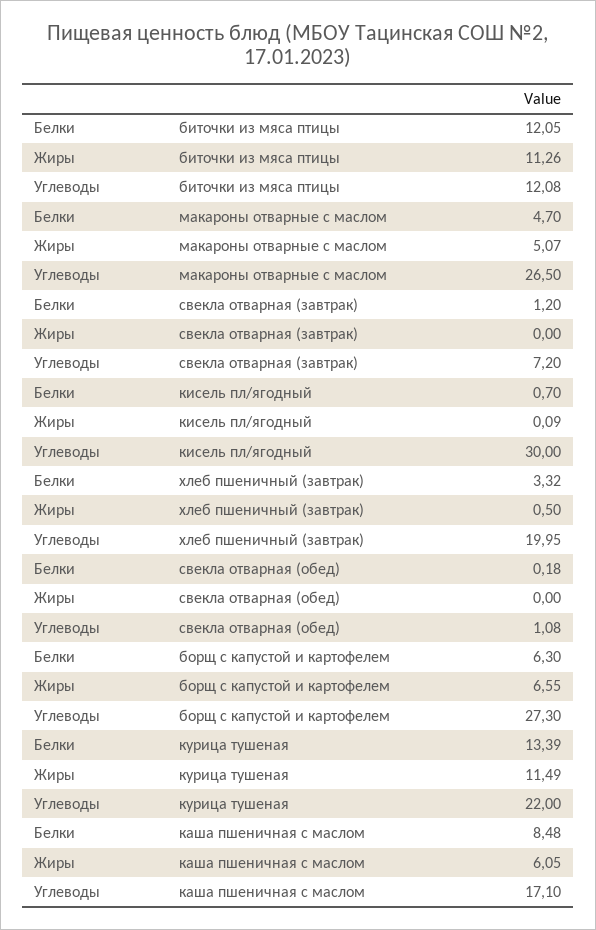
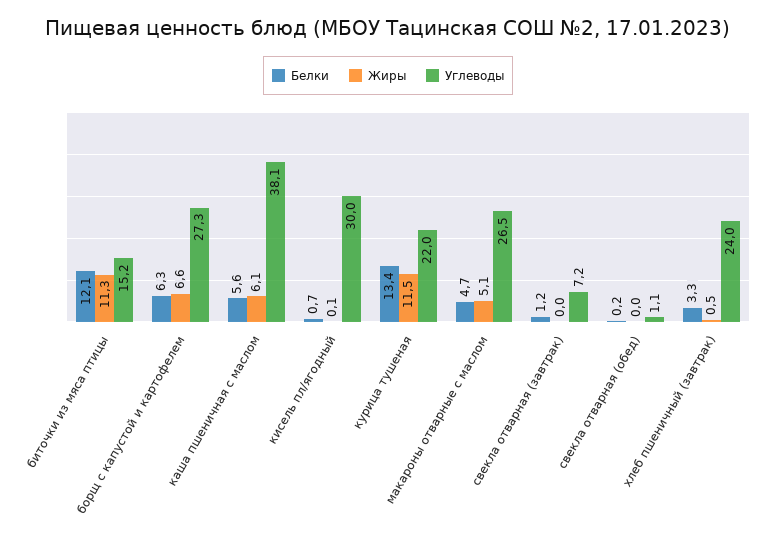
  {
    "Белки": {
      "биточки из мяса птицы": 12.05,
      "макароны отварные с маслом": 4.7,
      "свекла отварная (завтрак)": 1.2,
      "кисель пл/ягодный": 0.7,
      "хлеб пшеничный (завтрак)": 3.32,
      "свекла отварная (обед)": 0.18,
      "борщ с капустой и картофелем": 6.3,
      "курица тушеная": 13.39,
-     "каша пшеничная с маслом": 8.48
+     "каша пшеничная с маслом": 5.6
    },
    "Жиры": {
      "биточки из мяса птицы": 11.26,
      "макароны отварные с маслом": 5.07,
      "свекла отварная (завтрак)": 0,
      "кисель пл/ягодный": 0.09,
      "хлеб пшеничный (завтрак)": 0.5,
      "свекла отварная (обед)": 0,
      "борщ с капустой и картофелем": 6.55,
      "курица тушеная": 11.49,
      "каша пшеничная с маслом": 6.05
    },
    "Углеводы": {
-     "биточки из мяса птицы": 12.08,
+     "биточки из мяса птицы": 15.2,
      "макароны отварные с маслом": 26.5,
      "свекла отварная (завтрак)": 7.2,
      "кисель пл/ягодный": 30,
-     "хлеб пшеничный (завтрак)": 19.95,
+     "хлеб пшеничный (завтрак)": 24,
      "свекла отварная (обед)": 1.08,
      "борщ с капустой и картофелем": 27.3,
      "курица тушеная": 22,
-     "каша пшеничная с маслом": 17.1
+     "каша пшеничная с маслом": 38.1
    }
  }

